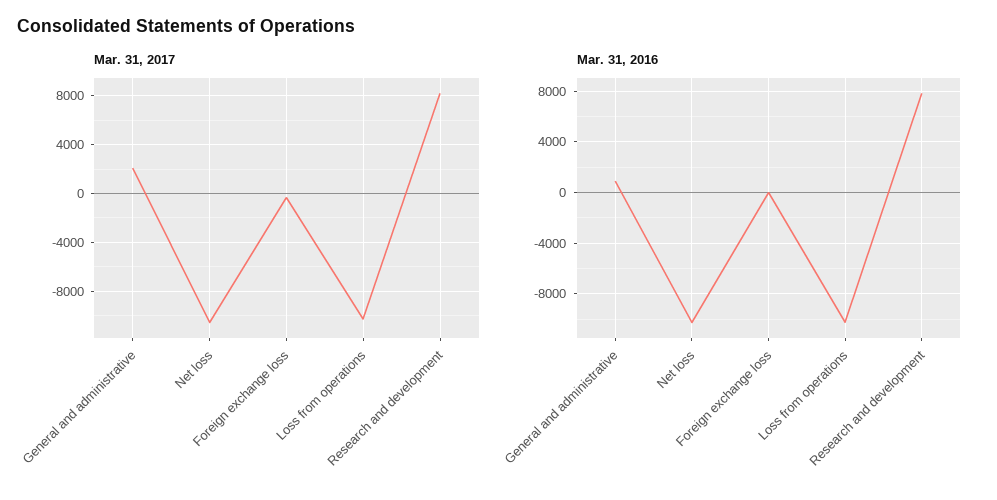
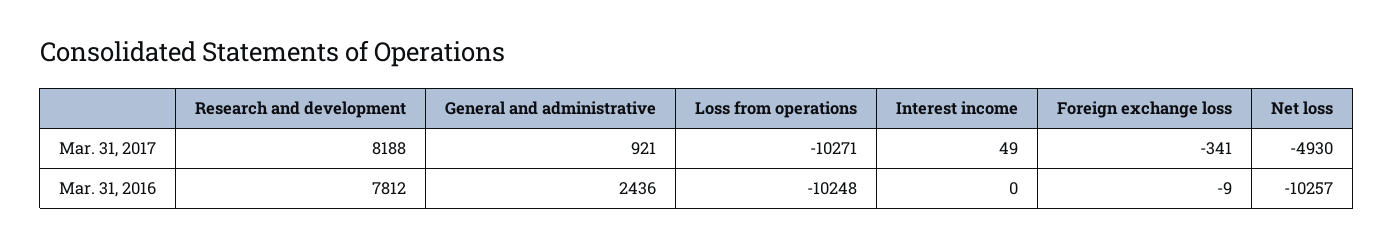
  {
    "Mar. 31, 2017": {
-     "General and administrative": 2000,
+     "General and administrative": 921,
-     "Net loss": -10500,
+     "Net loss": -4930,
      "Foreign exchange loss": -341,
      "Loss from operations": -10271,
-     "Research and development": 8188
+     "Research and development": 8188,
+     "Interest income": 49
    },
    "Mar. 31, 2016": {
-     "General and administrative": 1000,
+     "General and administrative": 2436,
      "Net loss": -10257,
      "Foreign exchange loss": -9,
      "Loss from operations": -10248,
-     "Research and development": 7812
+     "Research and development": 7812,
+     "Interest income": 0
    }
  }

